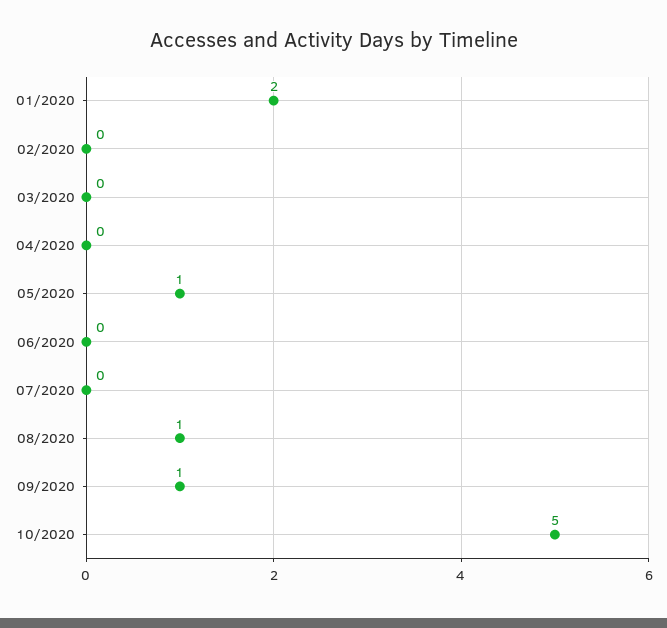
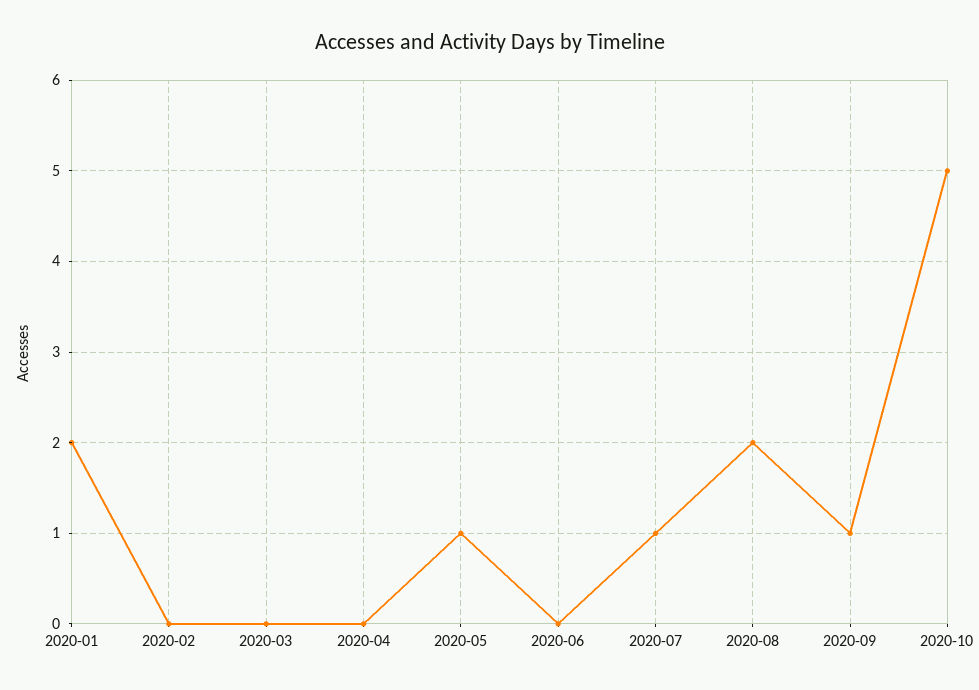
  {
    "01/2020": 2,
    "02/2020": 0,
    "03/2020": 0,
    "04/2020": 0,
    "05/2020": 1,
    "06/2020": 0,
-   "07/2020": 0,
+   "07/2020": 1,
-   "08/2020": 1,
+   "08/2020": 2,
    "09/2020": 1,
    "10/2020": 5
  }

